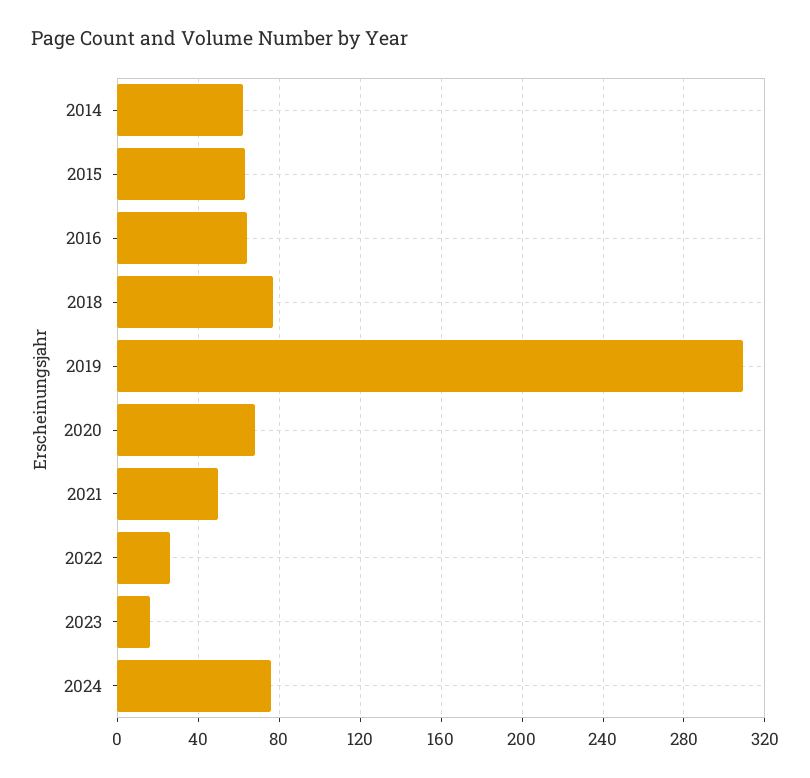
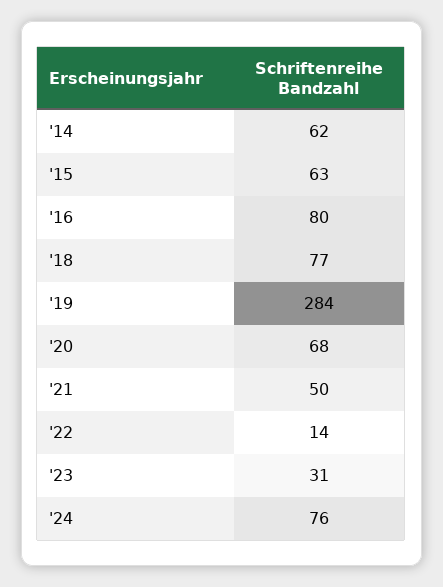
  {
    "2014": 62,
    "2015": 63,
-   "2016": 65,
+   "2016": 80,
    "2018": 77,
-   "2019": 310,
+   "2019": 284,
    "2020": 68,
    "2021": 50,
-   "2022": 25,
+   "2022": 14,
-   "2023": 15,
+   "2023": 31,
    "2024": 76
  }

